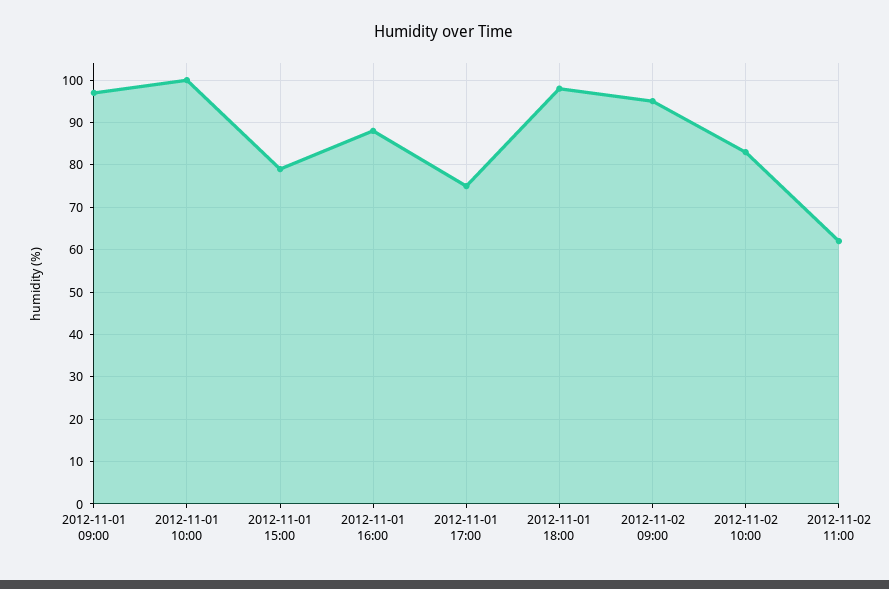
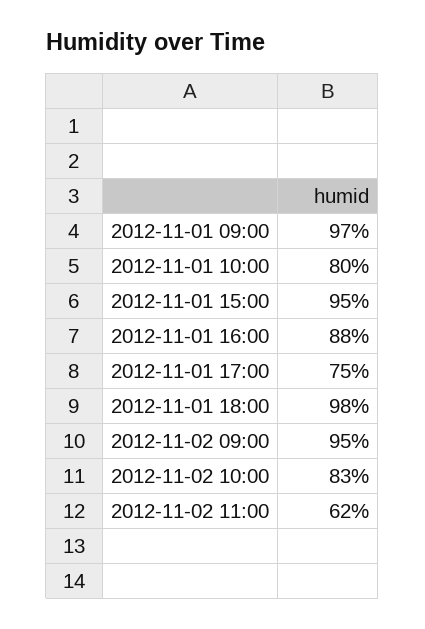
  {
    "2012-11-01 09:00": 97,
-   "2012-11-01 10:00": 100,
+   "2012-11-01 10:00": 80,
-   "2012-11-01 15:00": 80,
+   "2012-11-01 15:00": 95,
    "2012-11-01 16:00": 88,
    "2012-11-01 17:00": 75,
    "2012-11-01 18:00": 98,
    "2012-11-02 09:00": 95,
    "2012-11-02 10:00": 83,
    "2012-11-02 11:00": 62
  }

